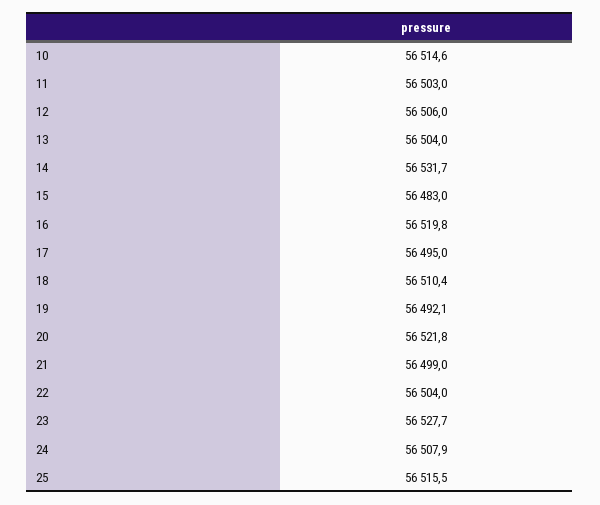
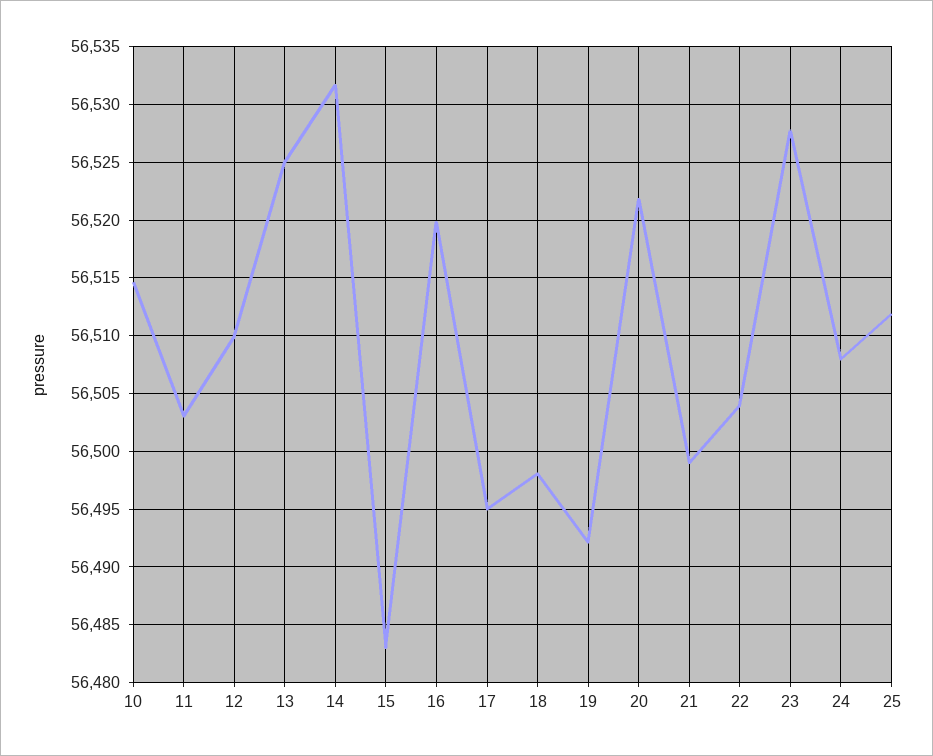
  {
    "10": 56514.6,
    "11": 56503,
-   "12": 56506,
+   "12": 56510,
-   "13": 56504,
+   "13": 56525,
    "14": 56531.7,
    "15": 56483,
    "16": 56519.8,
    "17": 56495,
-   "18": 56510.4,
+   "18": 56498,
    "19": 56492.1,
    "20": 56521.8,
    "21": 56499,
    "22": 56504,
    "23": 56527.7,
    "24": 56507.9,
-   "25": 56515.5
+   "25": 56512
  }

